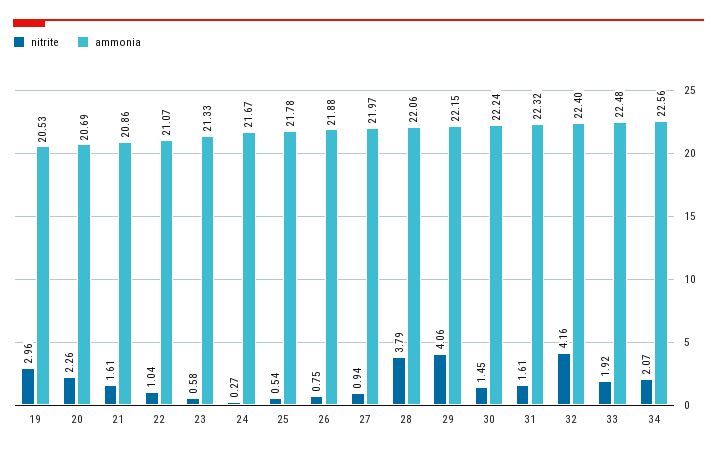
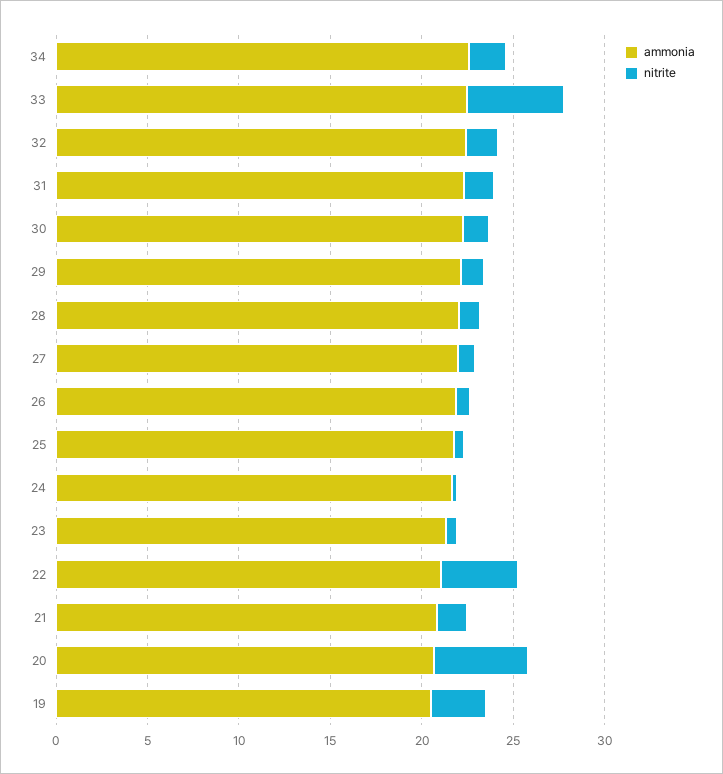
  {
    "nitrite": {
      "19": 2.96,
-     "20": 2.26,
+     "20": 5,
      "21": 1.61,
-     "22": 1.04,
+     "22": 4,
      "23": 0.58,
      "24": 0.27,
      "25": 0.54,
      "26": 0.75,
      "27": 0.94,
-     "28": 3.79,
+     "28": 1,
-     "29": 4.06,
+     "29": 1,
      "30": 1.45,
      "31": 1.61,
-     "32": 4.16,
+     "32": 2,
-     "33": 1.92,
+     "33": 5,
      "34": 2.07
    },
    "ammonia": {
      "19": 20.53,
      "20": 20.69,
      "21": 20.86,
      "22": 21.07,
      "23": 21.33,
      "24": 21.67,
      "25": 21.78,
      "26": 21.88,
      "27": 21.97,
      "28": 22.06,
      "29": 22.15,
      "30": 22.24,
      "31": 22.32,
      "32": 22.4,
      "33": 22.48,
      "34": 22.56
    }
  }

